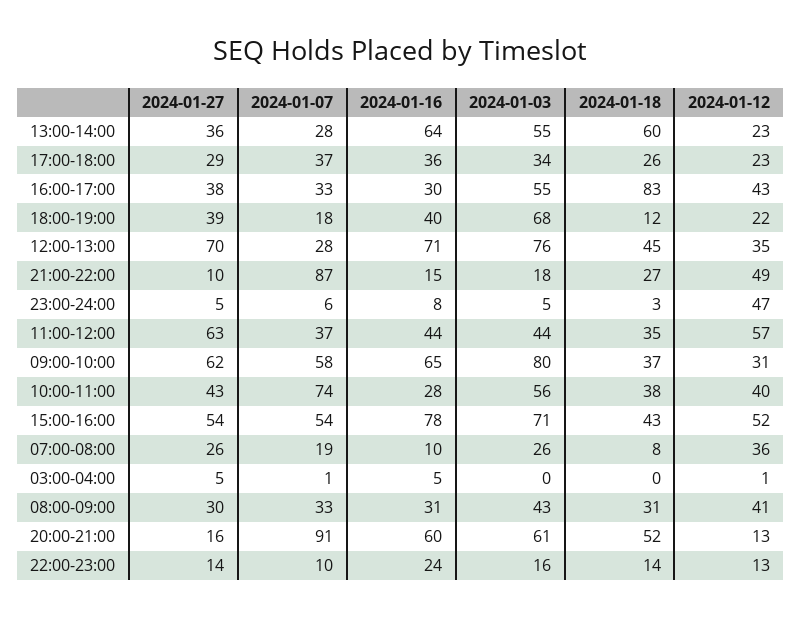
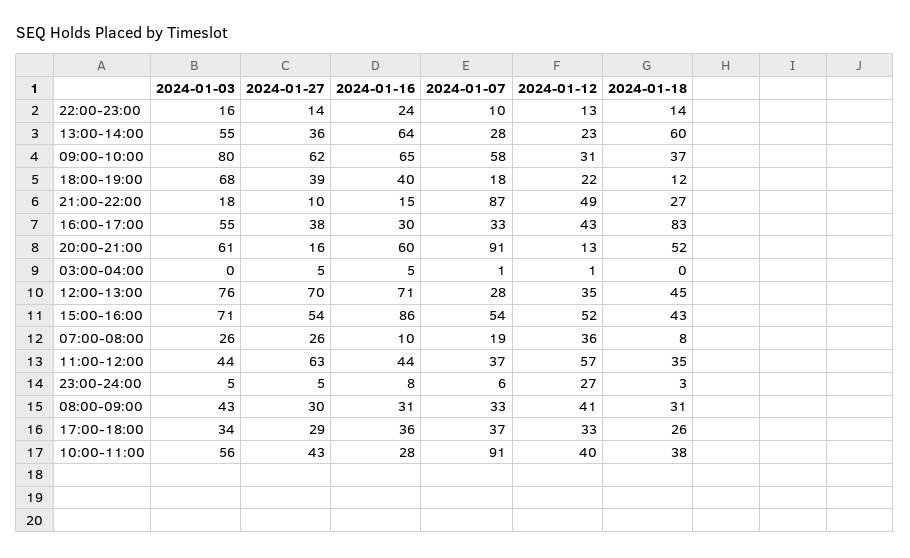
  {
    "2024-01-27": {
      "13:00-14:00": 36,
      "17:00-18:00": 29,
      "16:00-17:00": 38,
      "18:00-19:00": 39,
      "12:00-13:00": 70,
      "21:00-22:00": 10,
      "23:00-24:00": 5,
      "11:00-12:00": 63,
      "09:00-10:00": 62,
      "10:00-11:00": 43,
      "15:00-16:00": 54,
      "07:00-08:00": 26,
      "03:00-04:00": 5,
      "08:00-09:00": 30,
      "20:00-21:00": 16,
      "22:00-23:00": 14
    },
    "2024-01-07": {
      "13:00-14:00": 28,
      "17:00-18:00": 37,
      "16:00-17:00": 33,
      "18:00-19:00": 18,
      "12:00-13:00": 28,
      "21:00-22:00": 87,
      "23:00-24:00": 6,
      "11:00-12:00": 37,
      "09:00-10:00": 58,
-     "10:00-11:00": 74,
+     "10:00-11:00": 91,
      "15:00-16:00": 54,
      "07:00-08:00": 19,
      "03:00-04:00": 1,
      "08:00-09:00": 33,
      "20:00-21:00": 91,
      "22:00-23:00": 10
    },
    "2024-01-16": {
      "13:00-14:00": 64,
      "17:00-18:00": 36,
      "16:00-17:00": 30,
      "18:00-19:00": 40,
      "12:00-13:00": 71,
      "21:00-22:00": 15,
      "23:00-24:00": 8,
      "11:00-12:00": 44,
      "09:00-10:00": 65,
      "10:00-11:00": 28,
-     "15:00-16:00": 78,
+     "15:00-16:00": 86,
      "07:00-08:00": 10,
      "03:00-04:00": 5,
      "08:00-09:00": 31,
      "20:00-21:00": 60,
      "22:00-23:00": 24
    },
    "2024-01-03": {
      "13:00-14:00": 55,
      "17:00-18:00": 34,
      "16:00-17:00": 55,
      "18:00-19:00": 68,
      "12:00-13:00": 76,
      "21:00-22:00": 18,
      "23:00-24:00": 5,
      "11:00-12:00": 44,
      "09:00-10:00": 80,
      "10:00-11:00": 56,
      "15:00-16:00": 71,
      "07:00-08:00": 26,
      "03:00-04:00": 0,
      "08:00-09:00": 43,
      "20:00-21:00": 61,
      "22:00-23:00": 16
    },
    "2024-01-18": {
      "13:00-14:00": 60,
      "17:00-18:00": 26,
      "16:00-17:00": 83,
      "18:00-19:00": 12,
      "12:00-13:00": 45,
      "21:00-22:00": 27,
      "23:00-24:00": 3,
      "11:00-12:00": 35,
      "09:00-10:00": 37,
      "10:00-11:00": 38,
      "15:00-16:00": 43,
      "07:00-08:00": 8,
      "03:00-04:00": 0,
      "08:00-09:00": 31,
      "20:00-21:00": 52,
      "22:00-23:00": 14
    },
    "2024-01-12": {
      "13:00-14:00": 23,
-     "17:00-18:00": 23,
+     "17:00-18:00": 33,
      "16:00-17:00": 43,
      "18:00-19:00": 22,
      "12:00-13:00": 35,
      "21:00-22:00": 49,
-     "23:00-24:00": 47,
+     "23:00-24:00": 27,
      "11:00-12:00": 57,
      "09:00-10:00": 31,
      "10:00-11:00": 40,
      "15:00-16:00": 52,
      "07:00-08:00": 36,
      "03:00-04:00": 1,
      "08:00-09:00": 41,
      "20:00-21:00": 13,
      "22:00-23:00": 13
    }
  }

